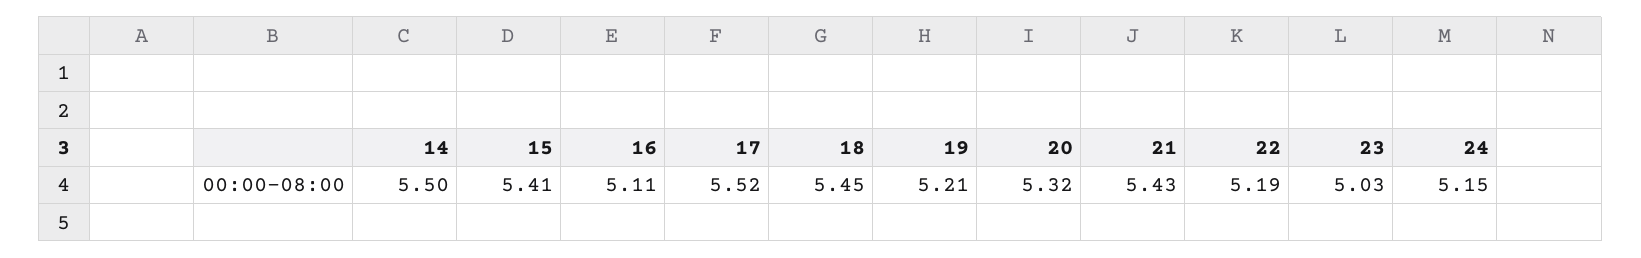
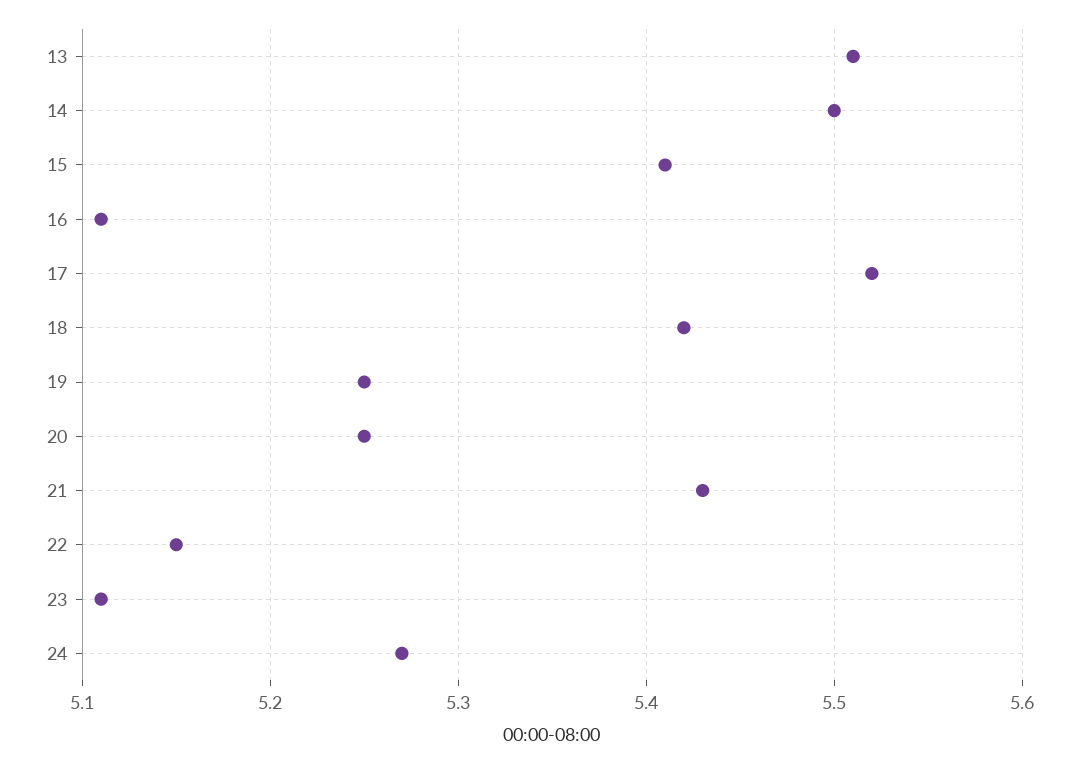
  {
    "14": 5.5,
    "15": 5.41,
    "16": 5.11,
    "17": 5.52,
-   "18": 5.45,
+   "18": 5.42,
-   "19": 5.21,
+   "19": 5.25,
-   "20": 5.32,
+   "20": 5.25,
    "21": 5.43,
-   "22": 5.19,
+   "22": 5.15,
-   "23": 5.03,
+   "23": 5.11,
-   "24": 5.15
+   "24": 5.27,
+   "13": 5.51
  }

